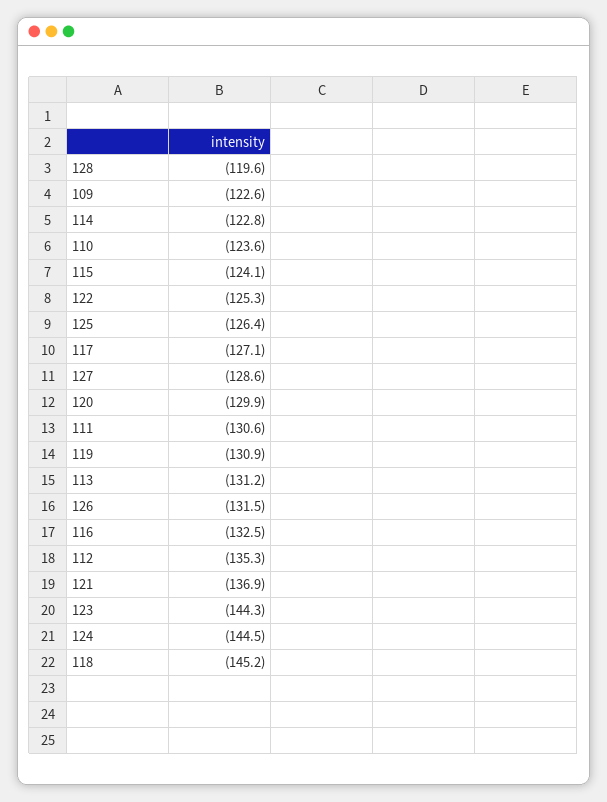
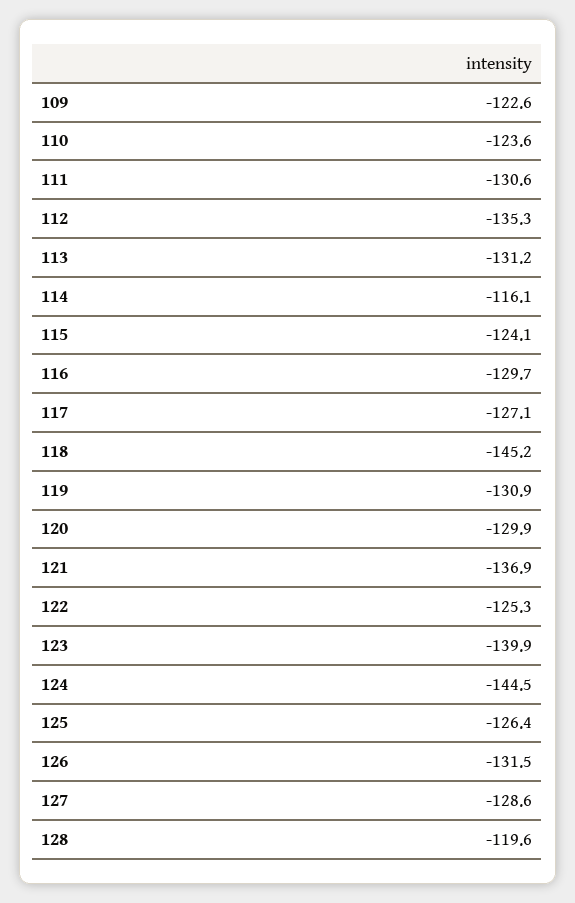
  {
    "128": -119.6,
    "109": -122.6,
-   "114": -122.8,
+   "114": -116.1,
    "110": -123.6,
    "115": -124.1,
    "122": -125.3,
    "125": -126.4,
    "117": -127.1,
    "127": -128.6,
    "120": -129.9,
    "111": -130.6,
    "119": -130.9,
    "113": -131.2,
    "126": -131.5,
-   "116": -132.5,
+   "116": -129.7,
    "112": -135.3,
    "121": -136.9,
-   "123": -144.3,
+   "123": -139.9,
    "124": -144.5,
    "118": -145.2
  }

